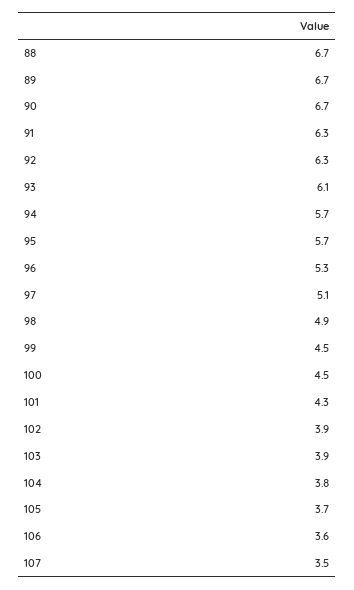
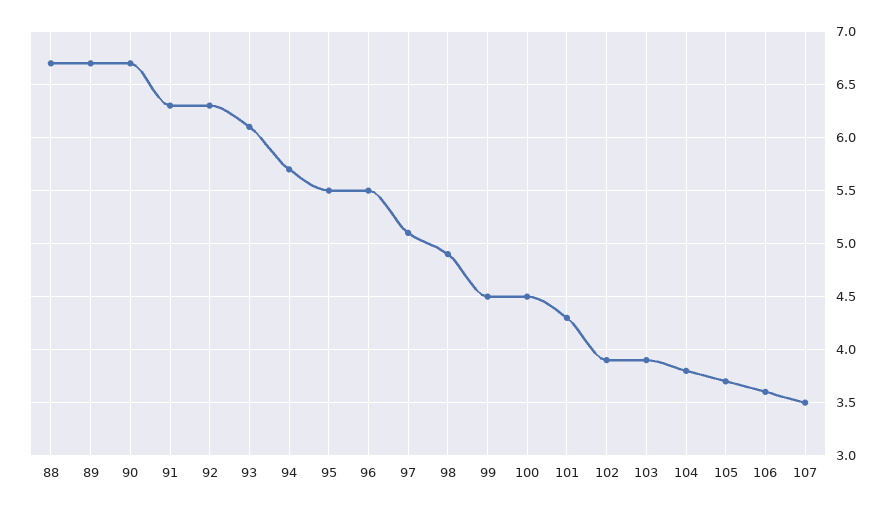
  {
    "88": 6.7,
    "89": 6.7,
    "90": 6.7,
    "91": 6.3,
    "92": 6.3,
    "93": 6.1,
    "94": 5.7,
-   "95": 5.7,
+   "95": 5.5,
-   "96": 5.3,
+   "96": 5.5,
    "97": 5.1,
    "98": 4.9,
    "99": 4.5,
    "100": 4.5,
    "101": 4.3,
    "102": 3.9,
    "103": 3.9,
    "104": 3.8,
    "105": 3.7,
    "106": 3.6,
    "107": 3.5
  }

